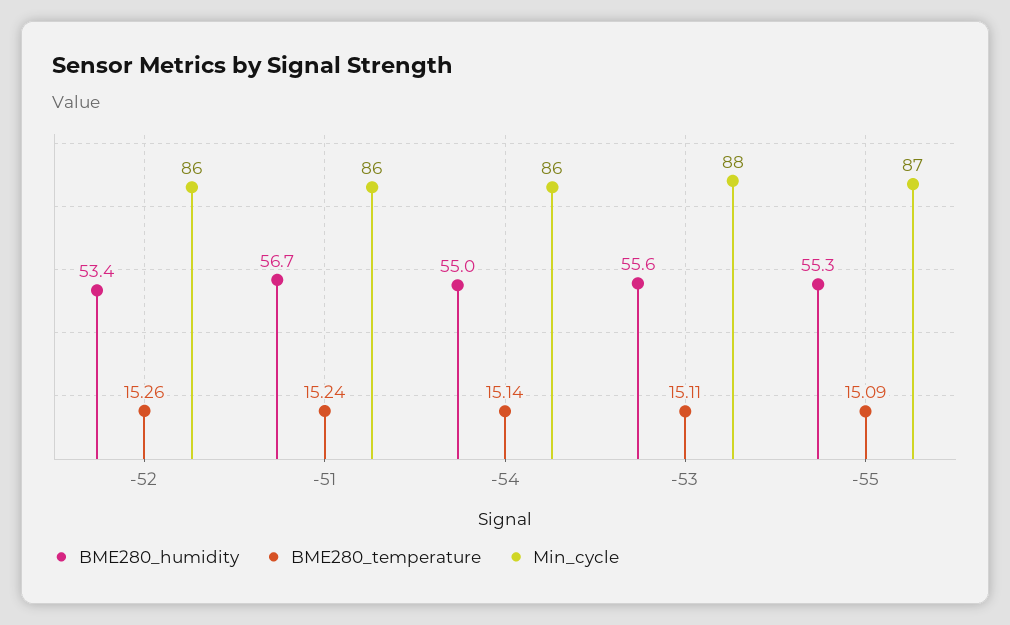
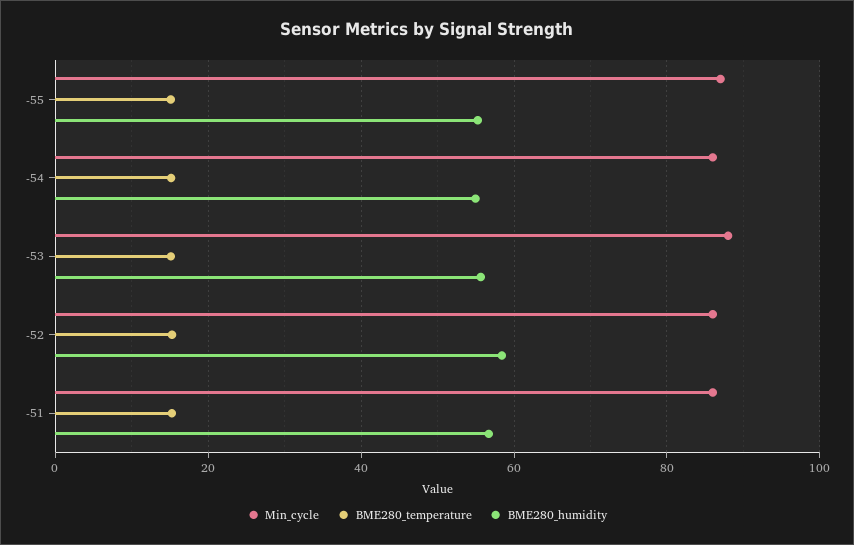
  {
    "BME280_humidity": {
-     "-52": 53.4,
+     "-52": 58,
      "-51": 56.7,
      "-54": 55,
      "-53": 55.6,
      "-55": 55.3
    },
    "BME280_temperature": {
      "-52": 15.26,
      "-51": 15.24,
      "-54": 15.14,
      "-53": 15.11,
      "-55": 15.09
    },
    "Min_cycle": {
      "-52": 86,
      "-51": 86,
      "-54": 86,
      "-53": 88,
      "-55": 87
    }
  }

